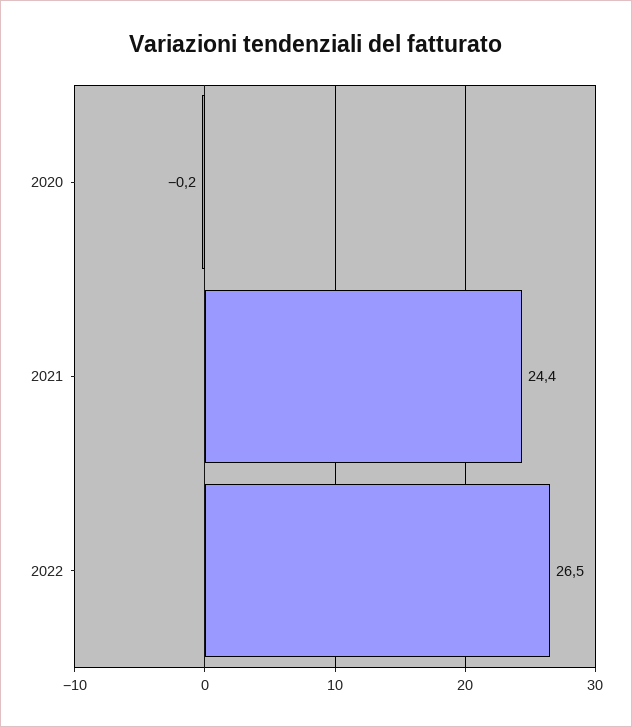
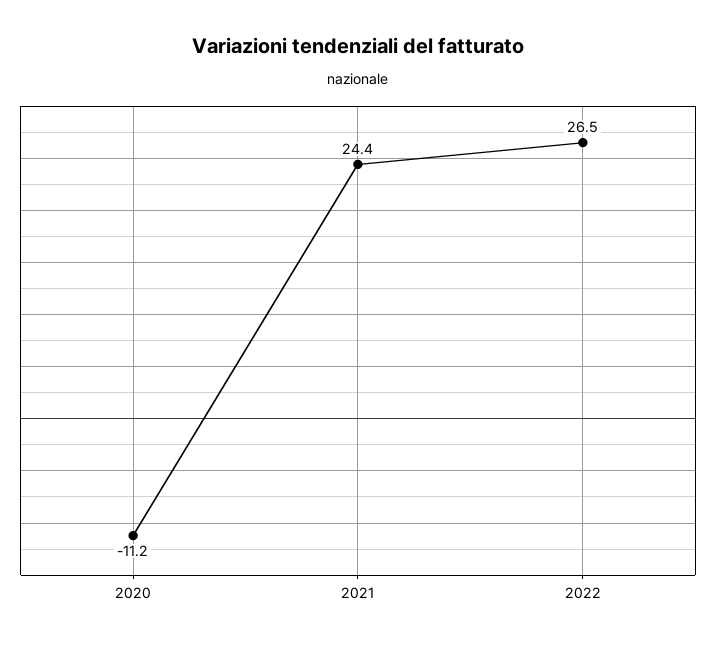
  {
-   "2020": -0.2,
+   "2020": -11.2,
    "2021": 24.4,
    "2022": 26.5
  }

